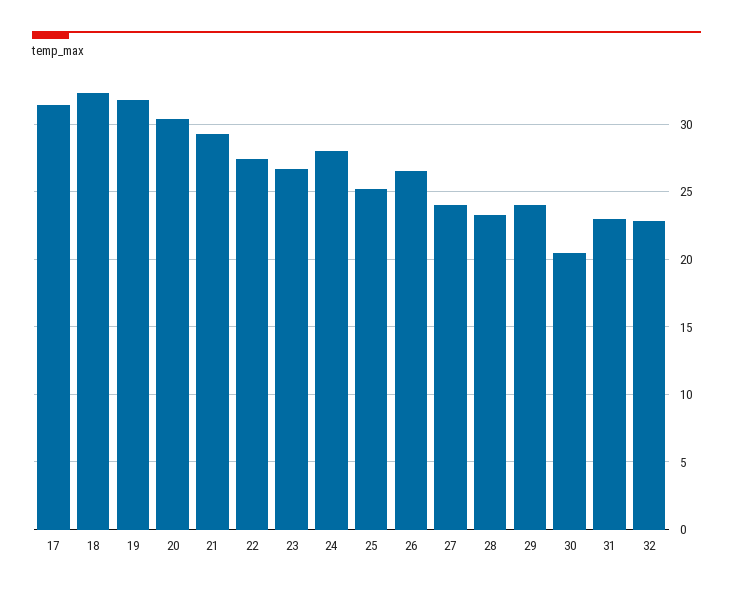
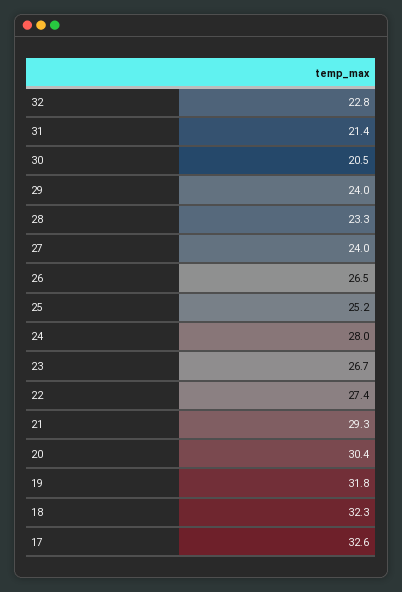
  {
-   "17": 31.5,
+   "17": 32.6,
    "18": 32.3,
    "19": 31.8,
    "20": 30.4,
    "21": 29.3,
    "22": 27.4,
    "23": 26.7,
    "24": 28,
    "25": 25.2,
    "26": 26.5,
    "27": 24,
    "28": 23.3,
    "29": 24,
    "30": 20.5,
-   "31": 23,
+   "31": 21.4,
    "32": 22.8
  }

